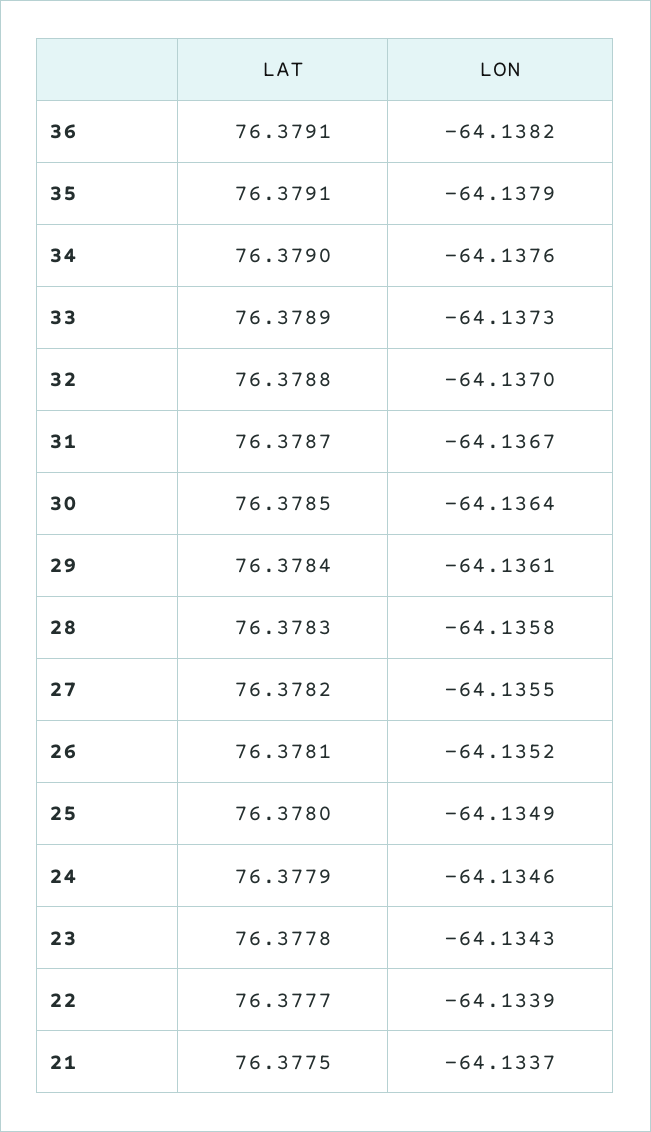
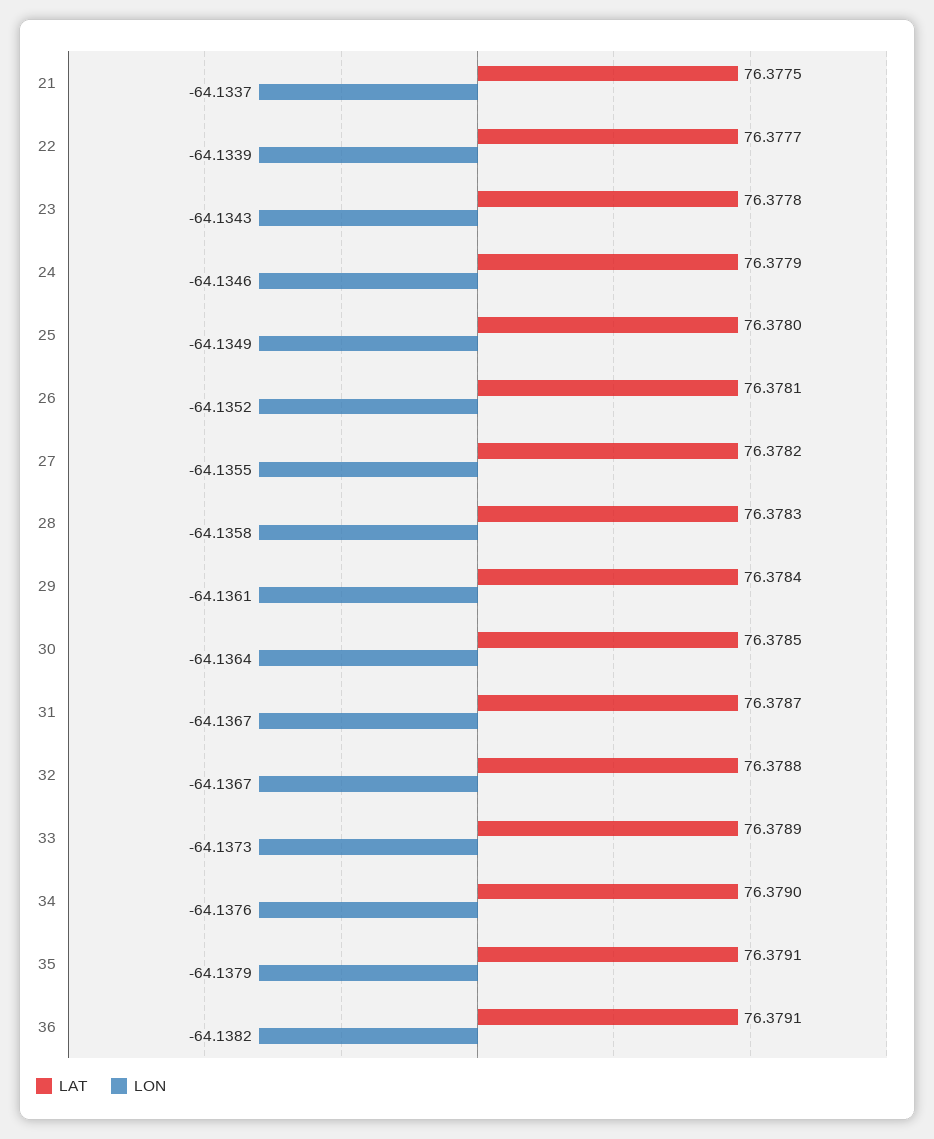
  {
    "LAT": {
      "36": 76.3791,
      "35": 76.3791,
      "34": 76.379,
      "33": 76.3789,
      "32": 76.3788,
      "31": 76.3787,
      "30": 76.3785,
      "29": 76.3784,
      "28": 76.3783,
      "27": 76.3782,
      "26": 76.3781,
      "25": 76.378,
      "24": 76.3779,
      "23": 76.3778,
      "22": 76.3777,
      "21": 76.3775
    },
    "LON": {
      "36": -64.1382,
      "35": -64.1379,
      "34": -64.1376,
      "33": -64.1373,
-     "32": -64.137,
+     "32": -64.1367,
      "31": -64.1367,
      "30": -64.1364,
      "29": -64.1361,
      "28": -64.1358,
      "27": -64.1355,
      "26": -64.1352,
      "25": -64.1349,
      "24": -64.1346,
      "23": -64.1343,
      "22": -64.1339,
      "21": -64.1337
    }
  }

